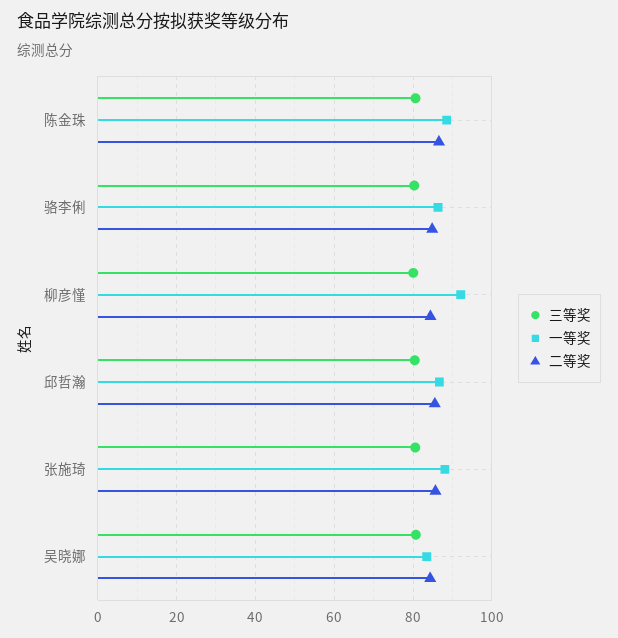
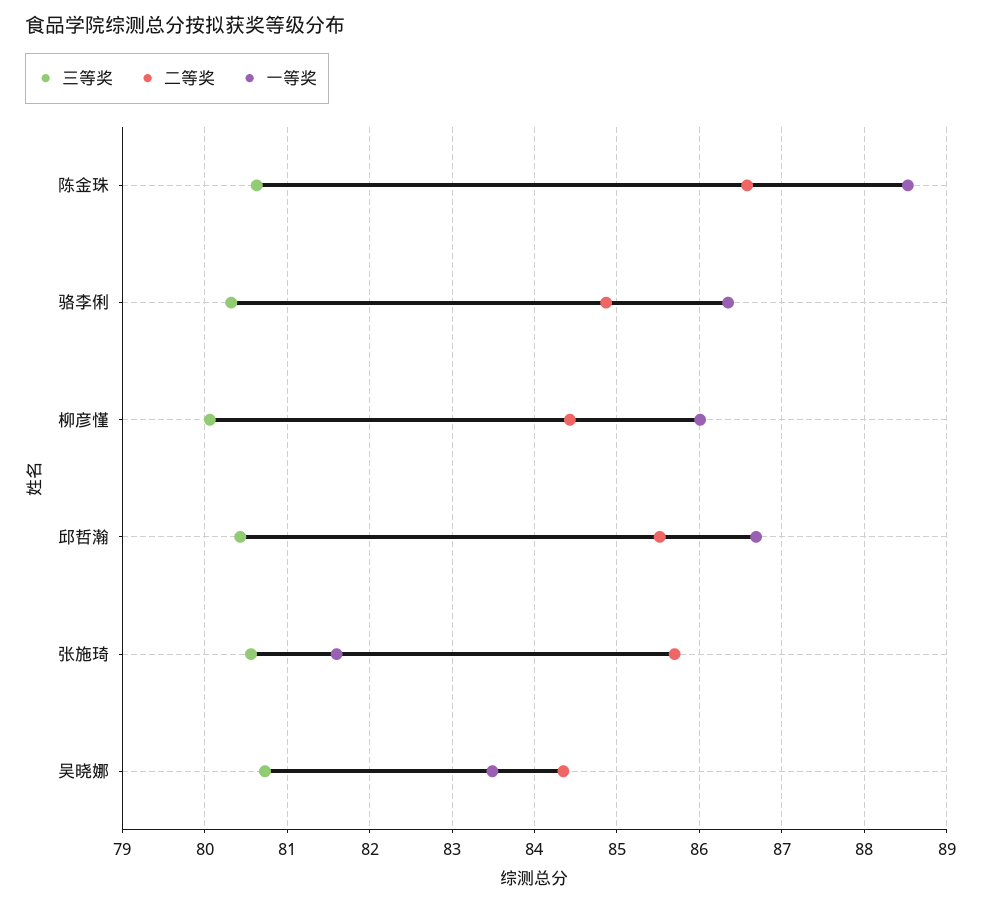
  {
    "三等奖": {
      "陈金珠": 80.6,
      "骆李俐": 80.3,
      "柳彦慬": 80.1,
      "邱哲瀚": 80.4,
      "张施琦": 80.6,
      "吴晓娜": 80.7
    },
    "一等奖": {
      "陈金珠": 88.5,
      "骆李俐": 86.4,
-     "柳彦慬": 92,
+     "柳彦慬": 86,
      "邱哲瀚": 86.7,
-     "张施琦": 88,
+     "张施琦": 81.6,
      "吴晓娜": 83.5
    },
    "二等奖": {
      "陈金珠": 86.6,
      "骆李俐": 84.9,
      "柳彦慬": 84.4,
      "邱哲瀚": 85.5,
      "张施琦": 85.7,
      "吴晓娜": 84.4
    }
  }

